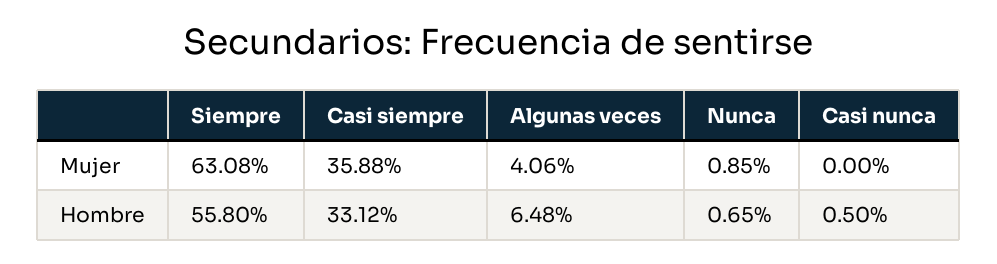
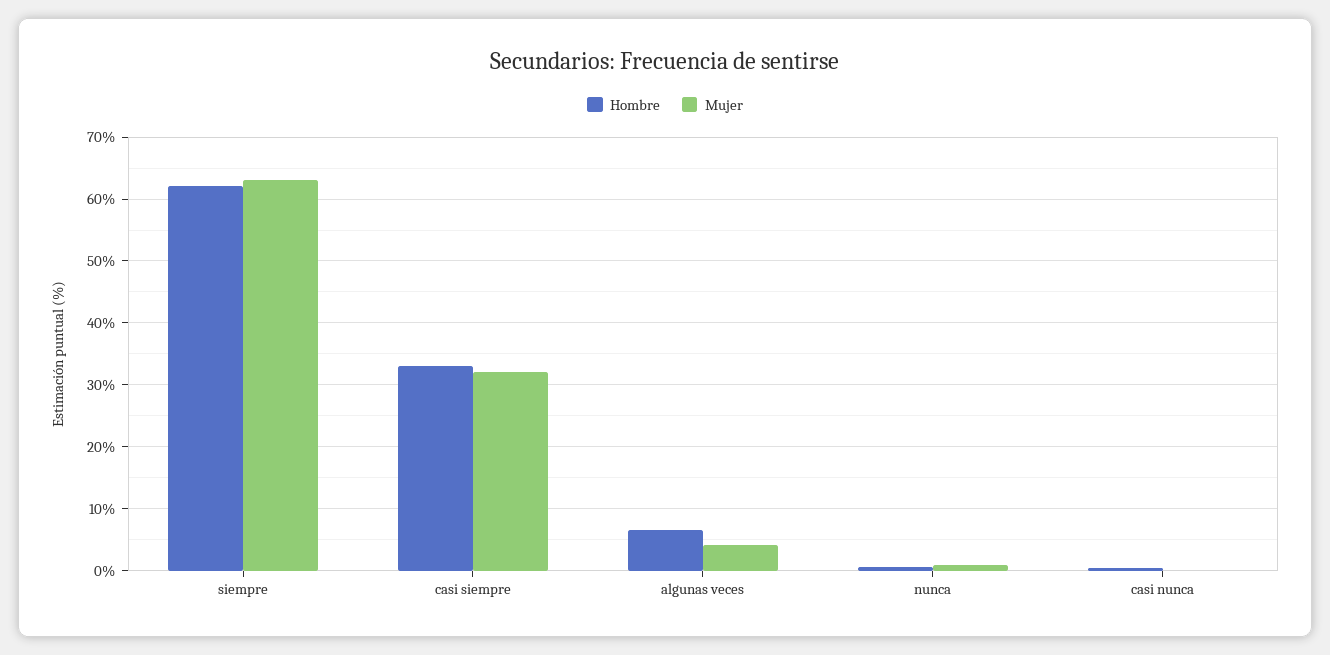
  {
    "Mujer": {
      "Siempre": 63.08,
-     "Casi siempre": 35.88,
+     "Casi siempre": 32,
      "Algunas veces": 4.06,
      "Nunca": 0.85,
      "Casi nunca": 0
    },
    "Hombre": {
-     "Siempre": 55.8,
+     "Siempre": 62,
      "Casi siempre": 33.12,
      "Algunas veces": 6.48,
      "Nunca": 0.65,
      "Casi nunca": 0.5
    }
  }

